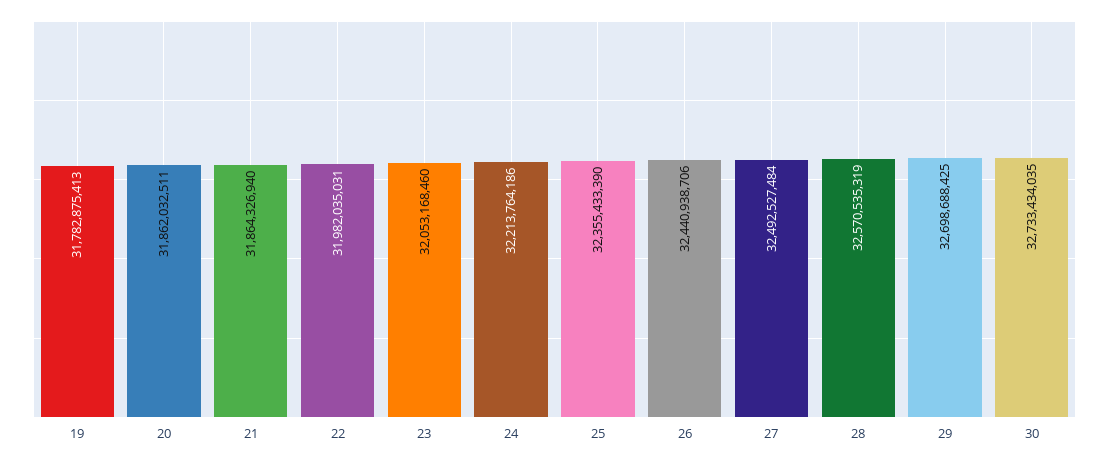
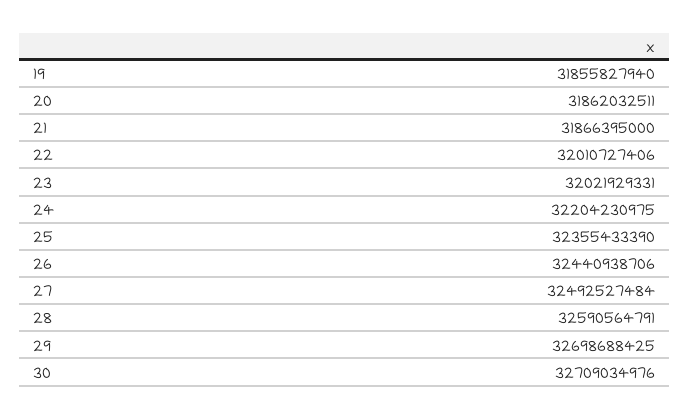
  {
-   "19": 31782875413,
+   "19": 31855827940,
    "20": 31862032511,
-   "21": 31864326940,
+   "21": 31866395000,
-   "22": 31982035031,
+   "22": 32010727406,
-   "23": 32053168460,
+   "23": 32021929331,
-   "24": 32213764186,
+   "24": 32204230975,
    "25": 32355433390,
    "26": 32440938706,
    "27": 32492527484,
-   "28": 32570535319,
+   "28": 32590564791,
    "29": 32698688425,
-   "30": 32733434035
+   "30": 32709034976
  }

